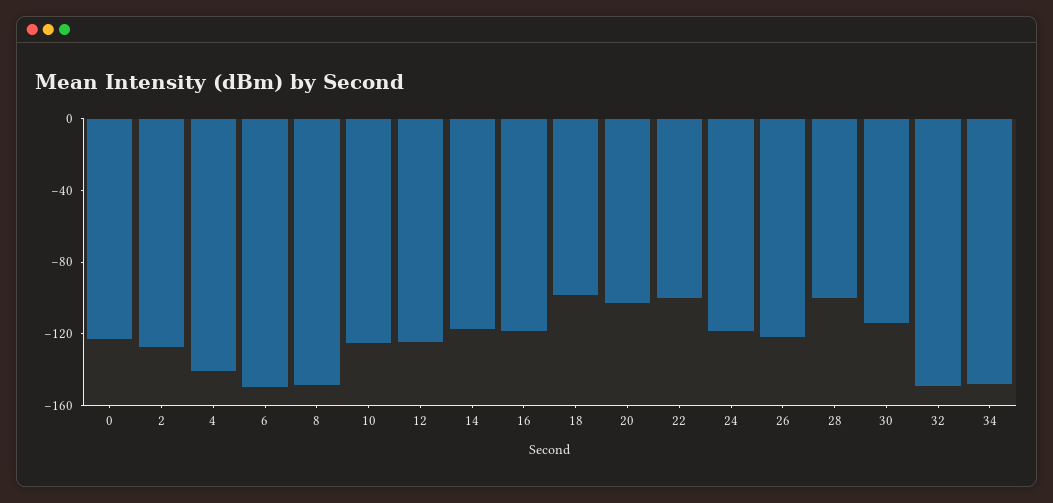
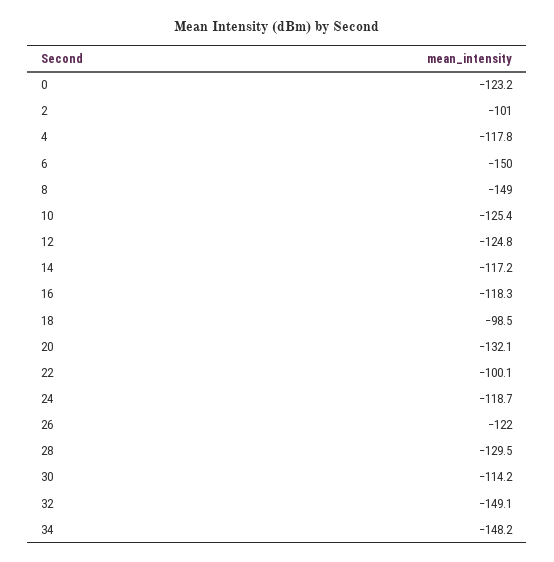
  {
    "0": -123.2,
-   "2": -130,
+   "2": -101,
-   "4": -140,
+   "4": -117.8,
    "6": -150,
    "8": -149,
    "10": -125.4,
    "12": -124.8,
    "14": -117.2,
    "16": -118.3,
    "18": -98.5,
-   "20": -100,
+   "20": -132.1,
    "22": -100.1,
    "24": -118.7,
    "26": -122,
-   "28": -100,
+   "28": -129.5,
    "30": -114.2,
    "32": -149.1,
    "34": -148.2
  }

